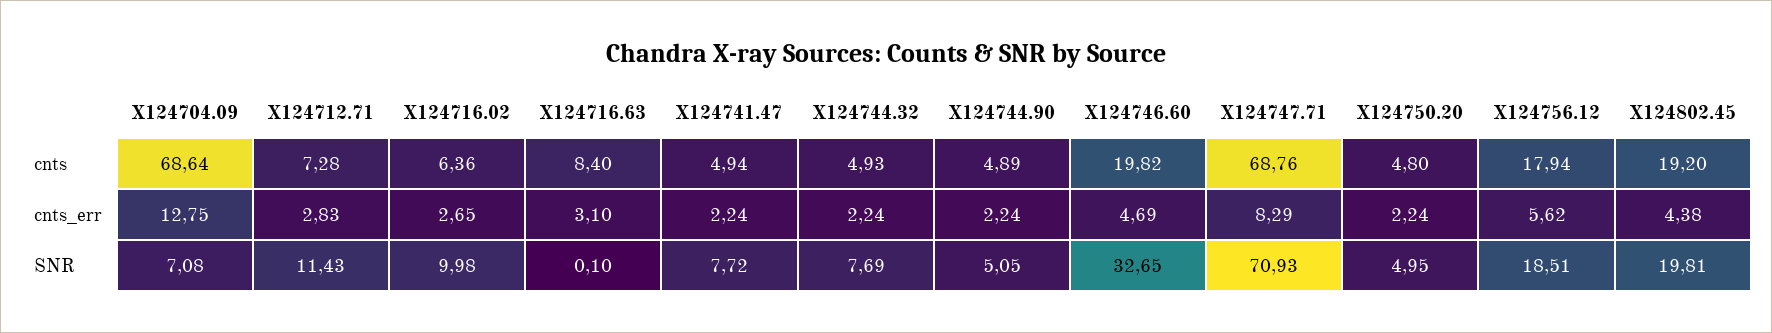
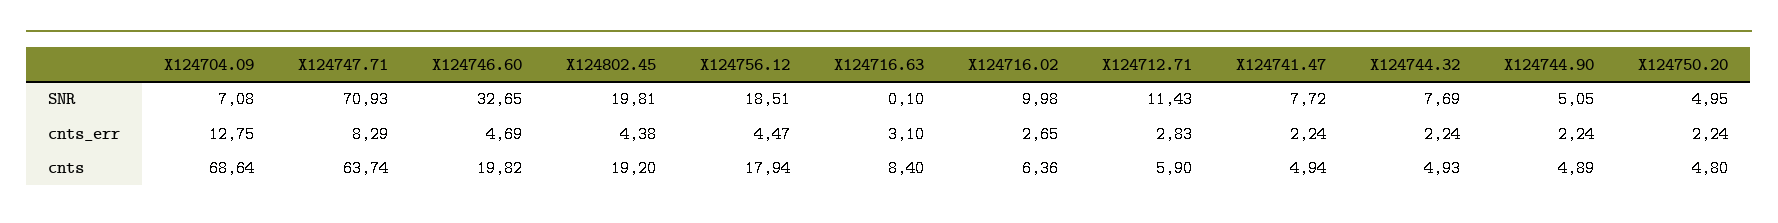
  {
    "X124704.09": {
      "cnts": 68.64,
      "cnts_err": 12.75,
      "SNR": 7.08
    },
    "X124712.71": {
-     "cnts": 7.28,
+     "cnts": 5.9,
      "cnts_err": 2.83,
      "SNR": 11.43
    },
    "X124716.02": {
      "cnts": 6.36,
      "cnts_err": 2.65,
      "SNR": 9.98
    },
    "X124716.63": {
      "cnts": 8.4,
      "cnts_err": 3.1,
      "SNR": 0.1
    },
    "X124741.47": {
      "cnts": 4.94,
      "cnts_err": 2.24,
      "SNR": 7.72
    },
    "X124744.32": {
      "cnts": 4.93,
      "cnts_err": 2.24,
      "SNR": 7.69
    },
    "X124744.90": {
      "cnts": 4.89,
      "cnts_err": 2.24,
      "SNR": 5.05
    },
    "X124746.60": {
      "cnts": 19.82,
      "cnts_err": 4.69,
      "SNR": 32.65
    },
    "X124747.71": {
-     "cnts": 68.76,
+     "cnts": 63.74,
      "cnts_err": 8.29,
      "SNR": 70.93
    },
    "X124750.20": {
      "cnts": 4.8,
      "cnts_err": 2.24,
      "SNR": 4.95
    },
    "X124756.12": {
      "cnts": 17.94,
-     "cnts_err": 5.62,
+     "cnts_err": 4.47,
      "SNR": 18.51
    },
    "X124802.45": {
      "cnts": 19.2,
      "cnts_err": 4.38,
      "SNR": 19.81
    }
  }

